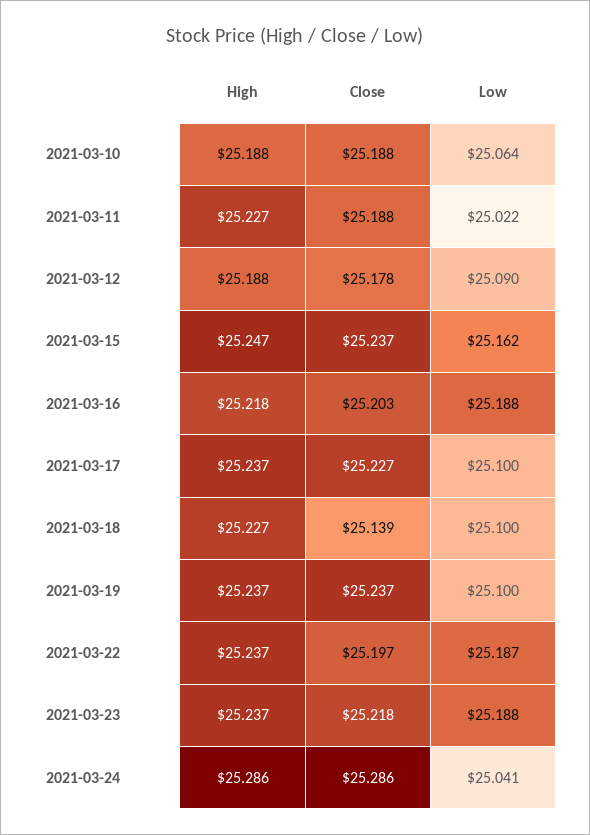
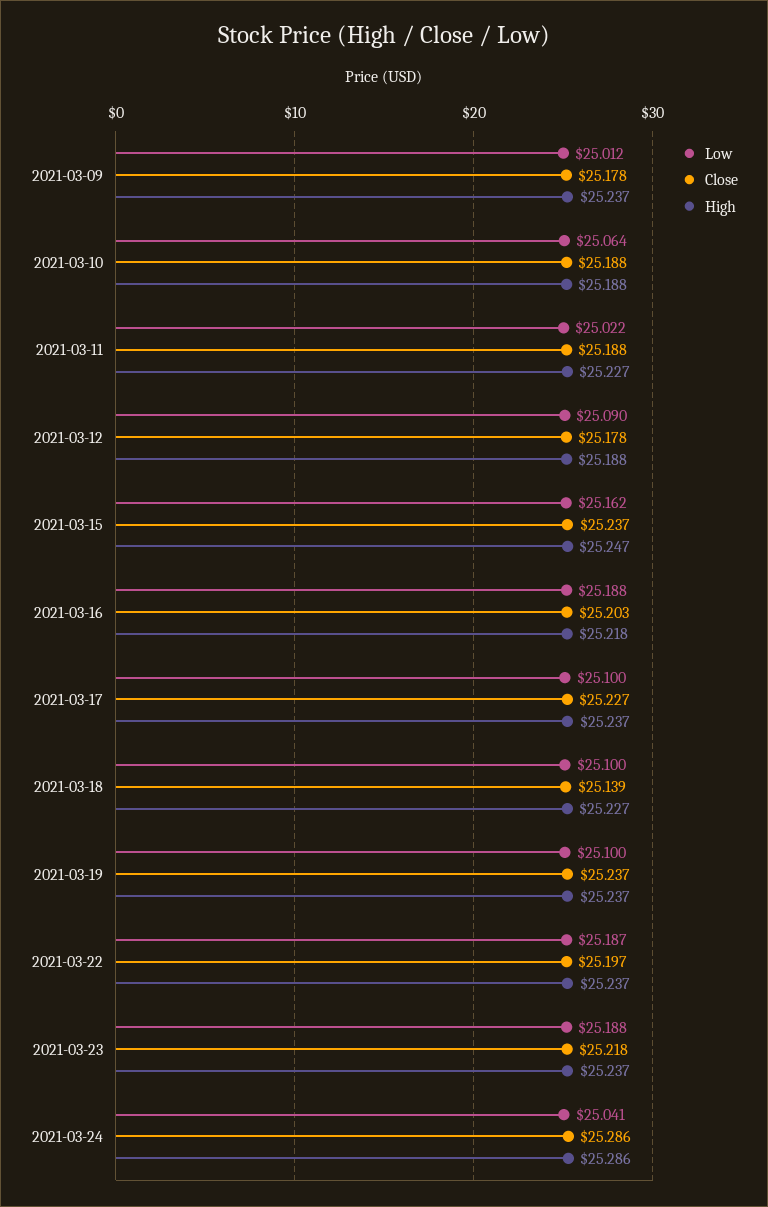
  {
    "High": {
      "2021-03-10": 25.188,
      "2021-03-11": 25.227,
      "2021-03-12": 25.188,
      "2021-03-15": 25.247,
      "2021-03-16": 25.218,
      "2021-03-17": 25.237,
      "2021-03-18": 25.227,
      "2021-03-19": 25.237,
      "2021-03-22": 25.237,
      "2021-03-23": 25.237,
-     "2021-03-24": 25.286
+     "2021-03-24": 25.286,
+     "2021-03-09": 25.237
    },
    "Close": {
      "2021-03-10": 25.188,
      "2021-03-11": 25.188,
      "2021-03-12": 25.178,
      "2021-03-15": 25.237,
      "2021-03-16": 25.203,
      "2021-03-17": 25.227,
      "2021-03-18": 25.139,
      "2021-03-19": 25.237,
      "2021-03-22": 25.197,
      "2021-03-23": 25.218,
-     "2021-03-24": 25.286
+     "2021-03-24": 25.286,
+     "2021-03-09": 25.178
    },
    "Low": {
      "2021-03-10": 25.064,
      "2021-03-11": 25.022,
      "2021-03-12": 25.09,
      "2021-03-15": 25.162,
      "2021-03-16": 25.188,
      "2021-03-17": 25.1,
      "2021-03-18": 25.1,
      "2021-03-19": 25.1,
      "2021-03-22": 25.187,
      "2021-03-23": 25.188,
-     "2021-03-24": 25.041
+     "2021-03-24": 25.041,
+     "2021-03-09": 25.012
    }
  }

